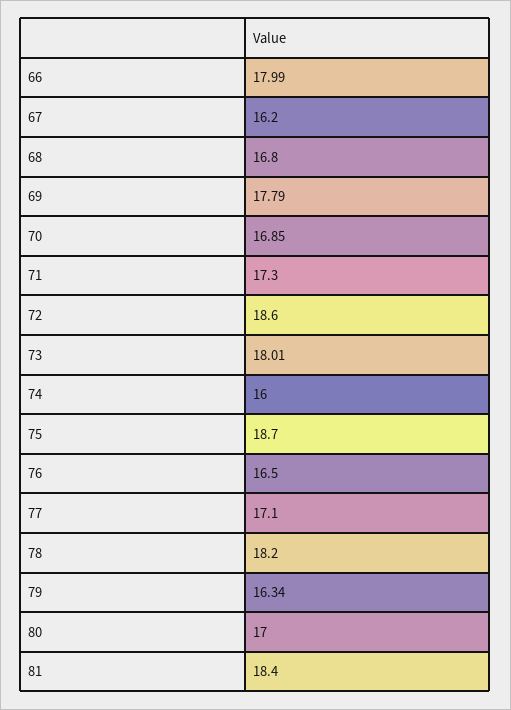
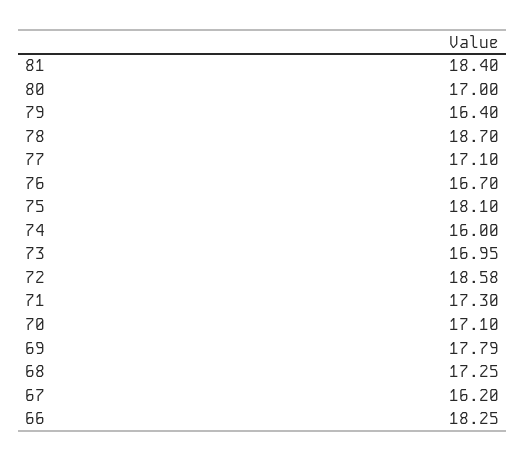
  {
-   "66": 17.99,
+   "66": 18.25,
    "67": 16.2,
-   "68": 16.8,
+   "68": 17.25,
    "69": 17.79,
-   "70": 16.85,
+   "70": 17.1,
    "71": 17.3,
-   "72": 18.6,
+   "72": 18.58,
-   "73": 18.01,
+   "73": 16.95,
    "74": 16,
-   "75": 18.7,
+   "75": 18.1,
-   "76": 16.5,
+   "76": 16.7,
    "77": 17.1,
-   "78": 18.2,
+   "78": 18.7,
-   "79": 16.34,
+   "79": 16.4,
    "80": 17,
    "81": 18.4
  }

